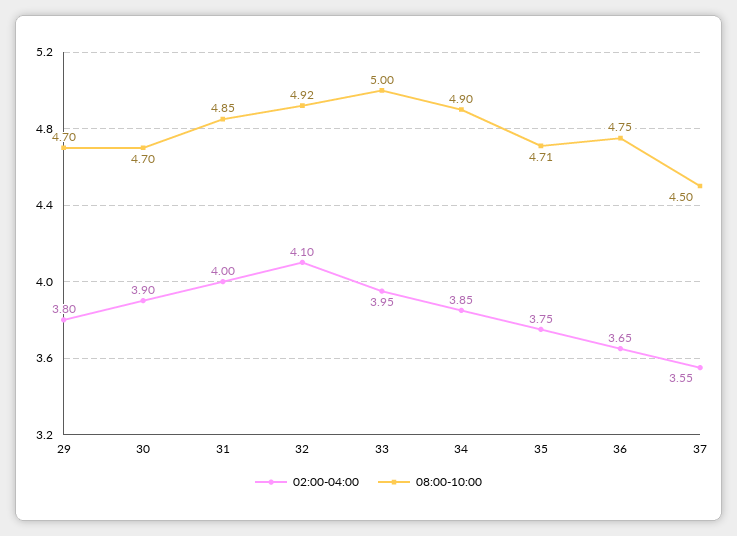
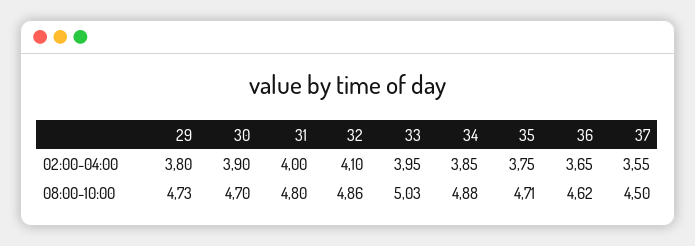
  {
    "02:00-04:00": {
      "29": 3.8,
      "30": 3.9,
      "31": 4,
      "32": 4.1,
      "33": 3.95,
      "34": 3.85,
      "35": 3.75,
      "36": 3.65,
      "37": 3.55
    },
    "08:00-10:00": {
-     "29": 4.7,
+     "29": 4.73,
      "30": 4.7,
-     "31": 4.85,
+     "31": 4.8,
-     "32": 4.92,
+     "32": 4.86,
-     "33": 5,
+     "33": 5.03,
-     "34": 4.9,
+     "34": 4.88,
      "35": 4.71,
-     "36": 4.75,
+     "36": 4.62,
      "37": 4.5
    }
  }

